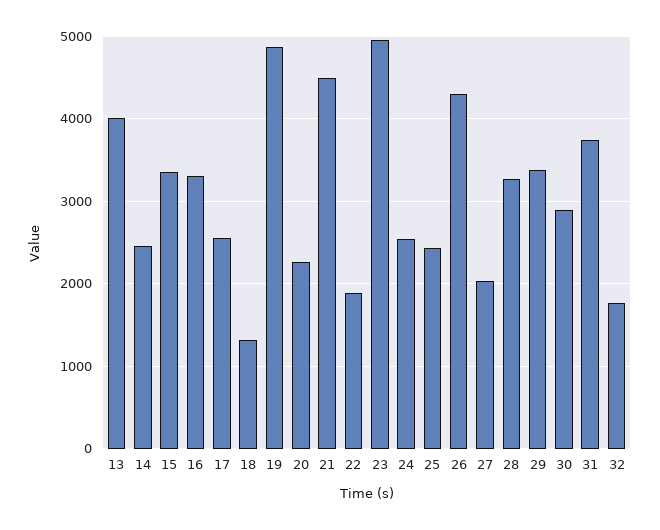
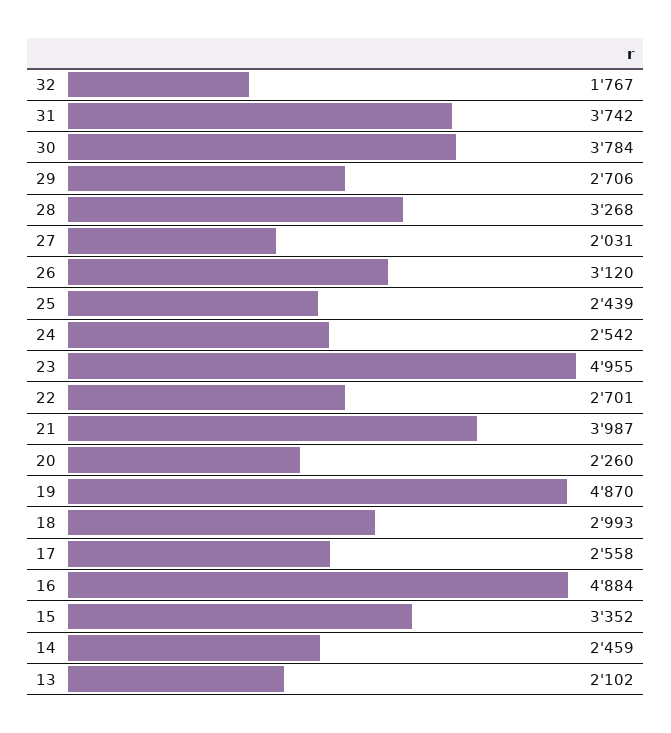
  {
-   "13": 4000,
+   "13": 2102,
    "14": 2459,
    "15": 3352,
-   "16": 3300,
+   "16": 4884,
    "17": 2558,
-   "18": 1300,
+   "18": 2993,
    "19": 4870,
    "20": 2260,
-   "21": 4500,
+   "21": 3987,
-   "22": 1900,
+   "22": 2701,
    "23": 4955,
    "24": 2542,
    "25": 2439,
-   "26": 4300,
+   "26": 3120,
    "27": 2031,
    "28": 3268,
-   "29": 3400,
+   "29": 2706,
-   "30": 2900,
+   "30": 3784,
    "31": 3742,
    "32": 1767
  }

